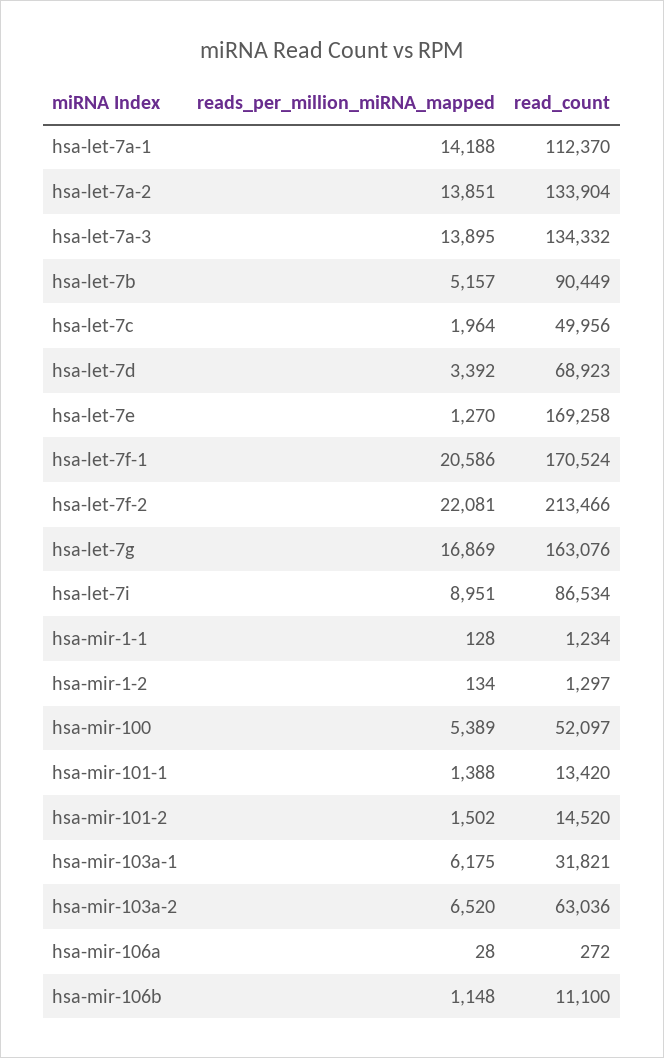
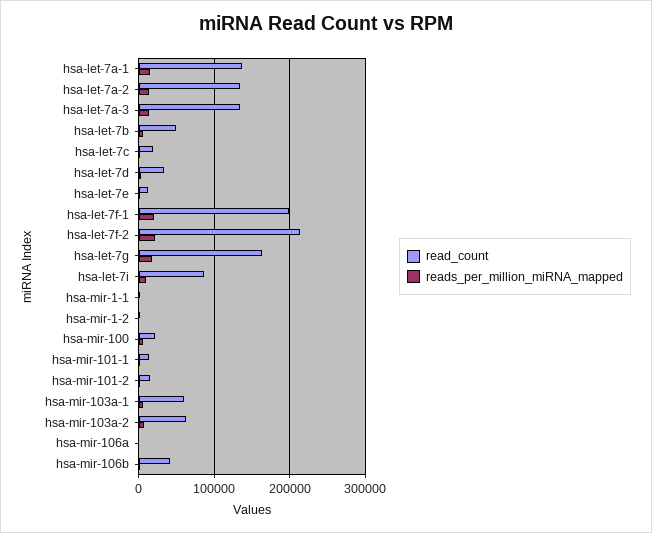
  {
    "reads_per_million_miRNA_mapped": {
      "hsa-let-7a-1": 14188,
      "hsa-let-7a-2": 13851,
      "hsa-let-7a-3": 13895,
      "hsa-let-7b": 5157,
      "hsa-let-7c": 1964,
      "hsa-let-7d": 3392,
      "hsa-let-7e": 1270,
      "hsa-let-7f-1": 20586,
      "hsa-let-7f-2": 22081,
      "hsa-let-7g": 16869,
      "hsa-let-7i": 8951,
      "hsa-mir-1-1": 128,
      "hsa-mir-1-2": 134,
      "hsa-mir-100": 5389,
      "hsa-mir-101-1": 1388,
      "hsa-mir-101-2": 1502,
      "hsa-mir-103a-1": 6175,
      "hsa-mir-103a-2": 6520,
      "hsa-mir-106a": 28,
      "hsa-mir-106b": 1148
    },
    "read_count": {
-     "hsa-let-7a-1": 112370,
+     "hsa-let-7a-1": 140000,
      "hsa-let-7a-2": 133904,
      "hsa-let-7a-3": 134332,
-     "hsa-let-7b": 90449,
+     "hsa-let-7b": 50000,
-     "hsa-let-7c": 49956,
+     "hsa-let-7c": 20000,
-     "hsa-let-7d": 68923,
+     "hsa-let-7d": 30000,
-     "hsa-let-7e": 169258,
+     "hsa-let-7e": 10000,
-     "hsa-let-7f-1": 170524,
+     "hsa-let-7f-1": 200000,
      "hsa-let-7f-2": 213466,
      "hsa-let-7g": 163076,
      "hsa-let-7i": 86534,
      "hsa-mir-1-1": 1234,
      "hsa-mir-1-2": 1297,
-     "hsa-mir-100": 52097,
+     "hsa-mir-100": 20000,
      "hsa-mir-101-1": 13420,
      "hsa-mir-101-2": 14520,
-     "hsa-mir-103a-1": 31821,
+     "hsa-mir-103a-1": 60000,
      "hsa-mir-103a-2": 63036,
      "hsa-mir-106a": 272,
-     "hsa-mir-106b": 11100
+     "hsa-mir-106b": 40000
    }
  }

